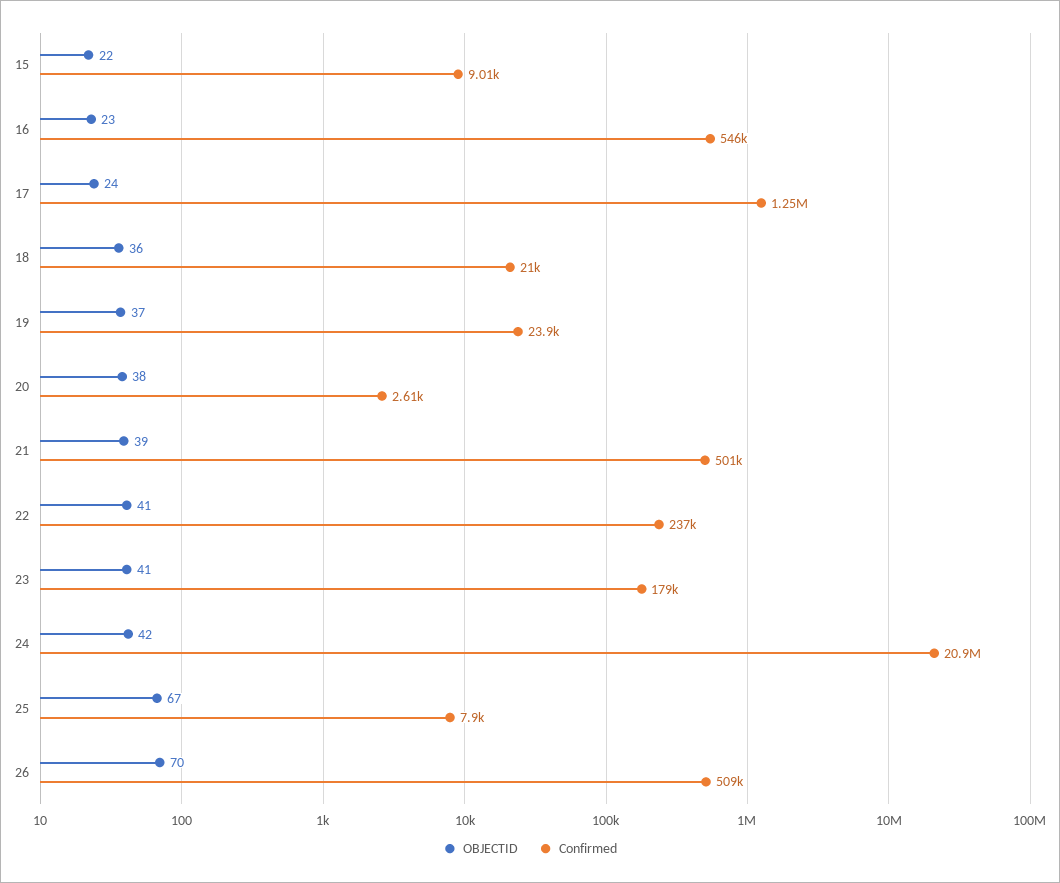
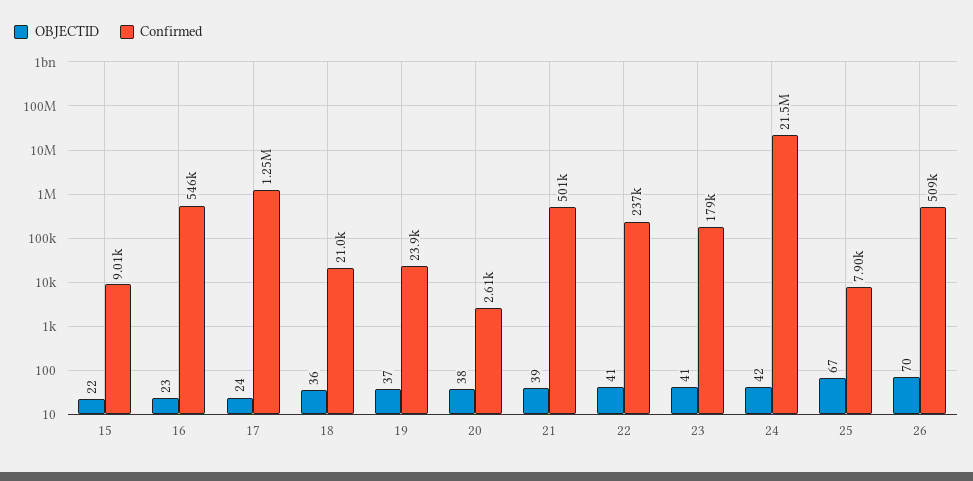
  {
    "OBJECTID": {
      "15": 22,
      "16": 23,
      "17": 24,
      "18": 36,
      "19": 37,
      "20": 38,
      "21": 39,
      "22": 41,
      "23": 41,
      "24": 42,
      "25": 67,
      "26": 70
    },
    "Confirmed": {
      "15": 9010,
      "16": 546000,
      "17": 1250000,
      "18": 21000,
      "19": 23900,
      "20": 2610,
      "21": 501000,
      "22": 237000,
      "23": 179000,
-     "24": 20900000,
+     "24": 21500000,
      "25": 7900,
      "26": 509000
    }
  }

